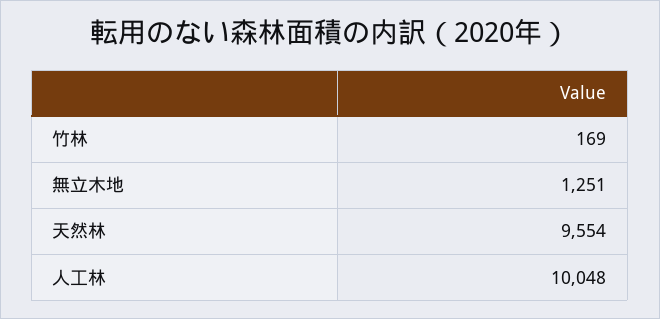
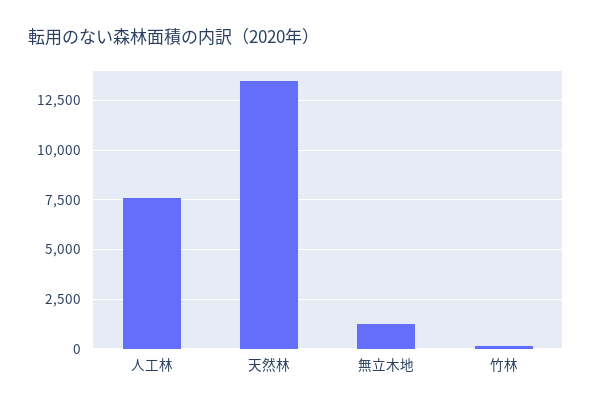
  {
    "竹林": 169,
    "無立木地": 1251,
-   "天然林": 9554,
+   "天然林": 13500,
-   "人工林": 10048
+   "人工林": 7500
  }

